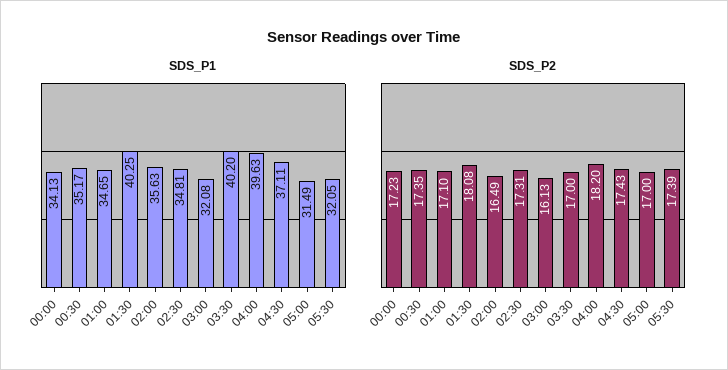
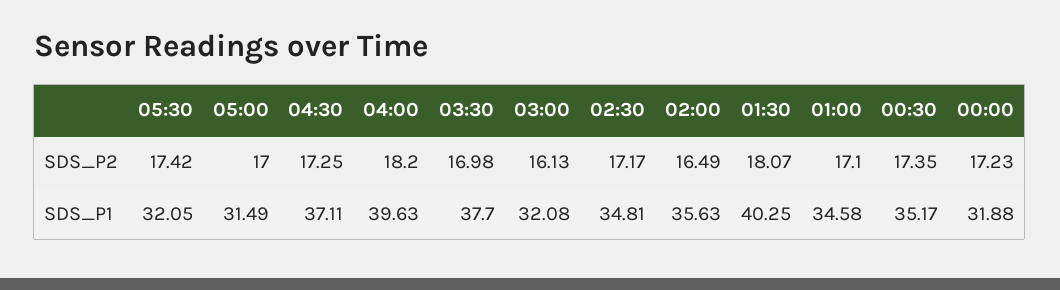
  {
    "SDS_P1": {
-     "00:00": 34.13,
+     "00:00": 31.88,
      "00:30": 35.17,
-     "01:00": 34.65,
+     "01:00": 34.58,
      "01:30": 40.25,
      "02:00": 35.63,
      "02:30": 34.81,
      "03:00": 32.08,
-     "03:30": 40.2,
+     "03:30": 37.7,
      "04:00": 39.63,
      "04:30": 37.11,
      "05:00": 31.49,
      "05:30": 32.05
    },
    "SDS_P2": {
      "00:00": 17.23,
      "00:30": 17.35,
      "01:00": 17.1,
-     "01:30": 18.08,
+     "01:30": 18.07,
      "02:00": 16.49,
-     "02:30": 17.31,
+     "02:30": 17.17,
      "03:00": 16.13,
-     "03:30": 17,
+     "03:30": 16.98,
      "04:00": 18.2,
-     "04:30": 17.43,
+     "04:30": 17.25,
      "05:00": 17,
-     "05:30": 17.39
+     "05:30": 17.42
    }
  }

